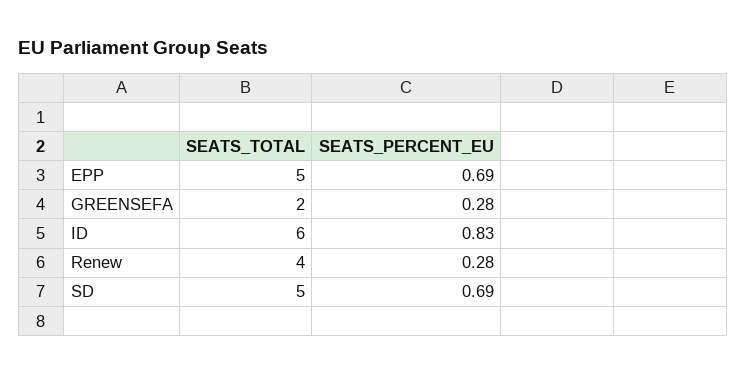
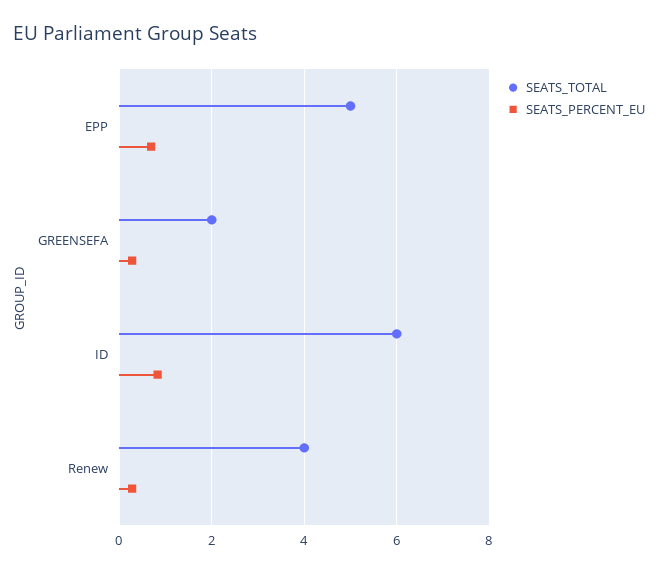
  {
    "SEATS_TOTAL": {
      "EPP": 5,
      "GREENSEFA": 2,
      "ID": 6,
-     "Renew": 4,
+     "Renew": 4
-     "SD": 5
    },
    "SEATS_PERCENT_EU": {
      "EPP": 0.69,
      "GREENSEFA": 0.28,
      "ID": 0.83,
-     "Renew": 0.28,
+     "Renew": 0.28
-     "SD": 0.69
    }
  }

